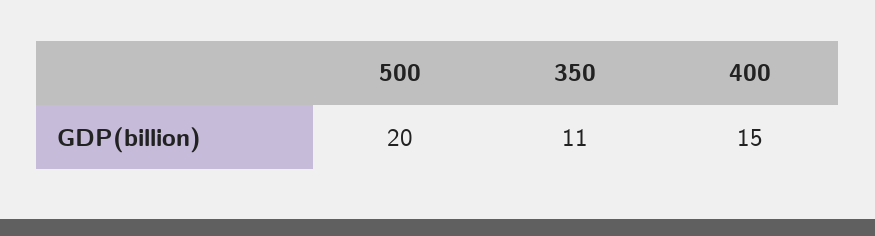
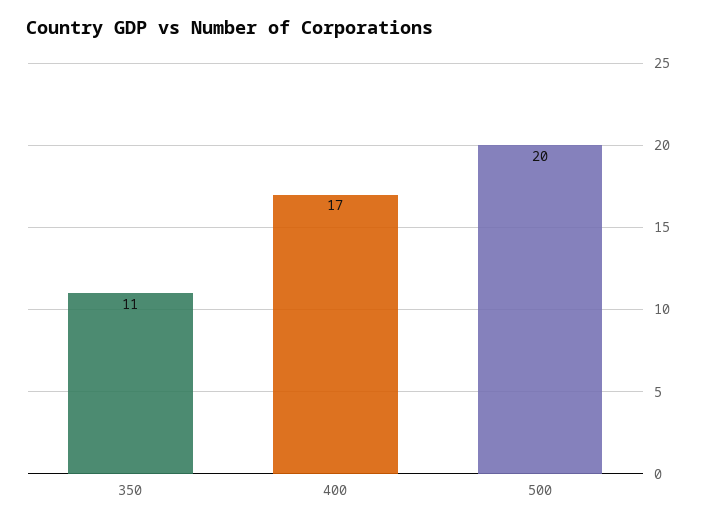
  {
    "500": 20,
    "350": 11,
-   "400": 15
+   "400": 17
  }

